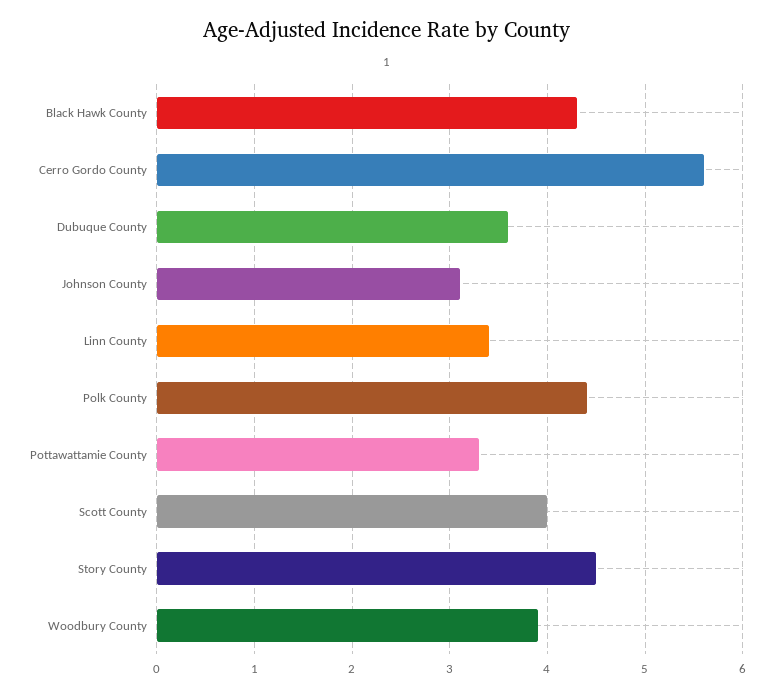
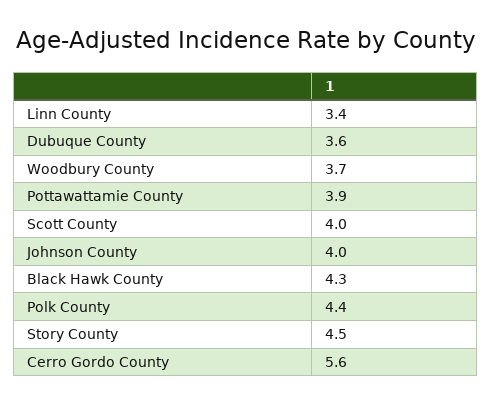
  {
    "Black Hawk County": 4.3,
    "Cerro Gordo County": 5.6,
    "Dubuque County": 3.6,
-   "Johnson County": 3.1,
+   "Johnson County": 4,
    "Linn County": 3.4,
    "Polk County": 4.4,
-   "Pottawattamie County": 3.3,
+   "Pottawattamie County": 3.9,
    "Scott County": 4,
    "Story County": 4.5,
-   "Woodbury County": 3.9
+   "Woodbury County": 3.7
  }

